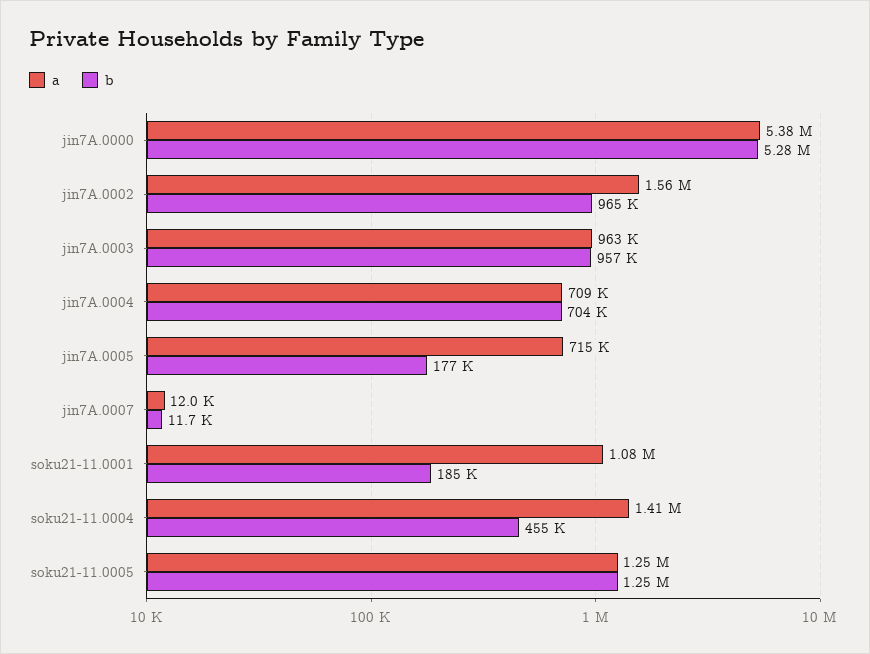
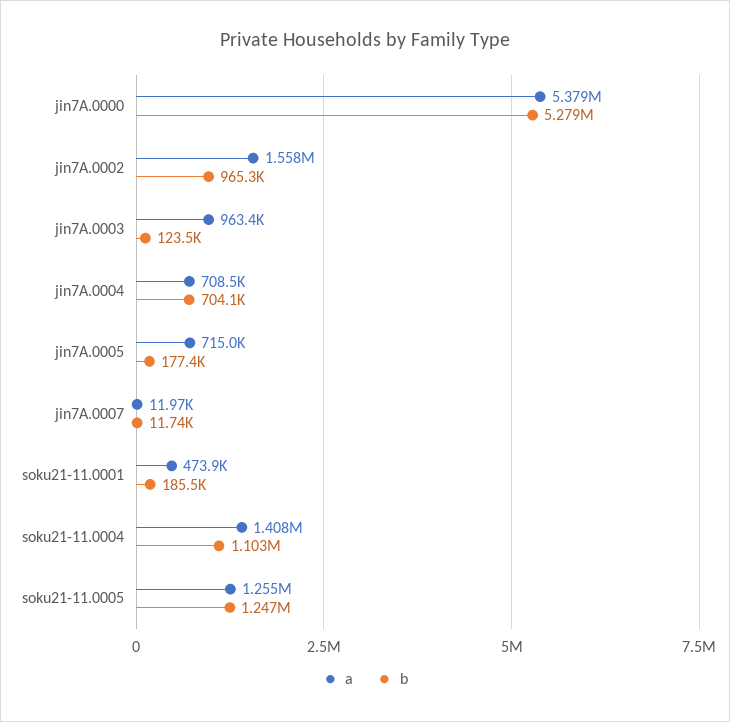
  {
    "a": {
      "jin7A.0000": 5379000,
      "jin7A.0002": 1558000,
      "jin7A.0003": 963400,
      "jin7A.0004": 708500,
      "jin7A.0005": 715000,
      "jin7A.0007": 11970,
-     "soku21-11.0001": 1080000,
+     "soku21-11.0001": 473900,
      "soku21-11.0004": 1408000,
      "soku21-11.0005": 1255000
    },
    "b": {
      "jin7A.0000": 5279000,
      "jin7A.0002": 965300,
-     "jin7A.0003": 957000,
+     "jin7A.0003": 123500,
      "jin7A.0004": 704100,
      "jin7A.0005": 177400,
      "jin7A.0007": 11740,
      "soku21-11.0001": 185500,
-     "soku21-11.0004": 455000,
+     "soku21-11.0004": 1103000,
      "soku21-11.0005": 1247000
    }
  }

